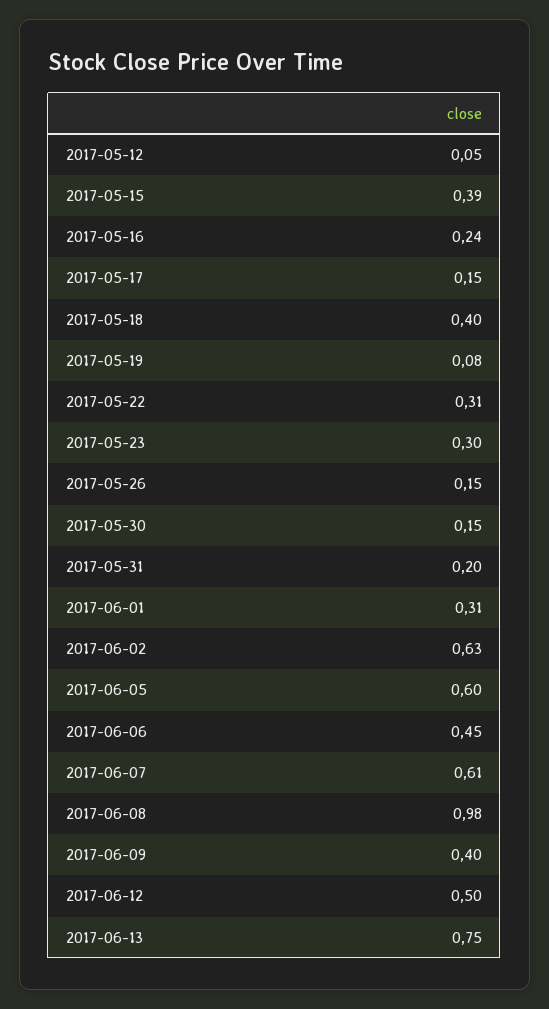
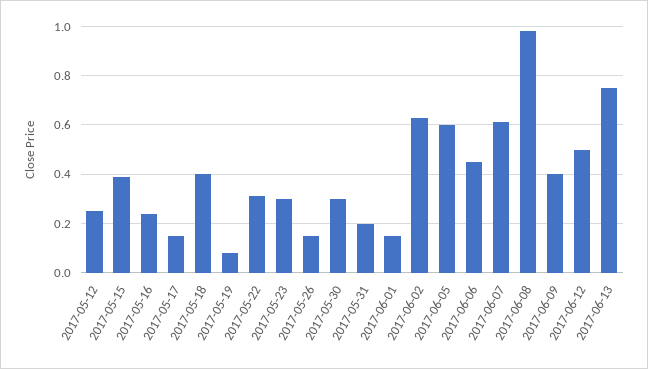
  {
-   "2017-05-12": 0.05,
+   "2017-05-12": 0.25,
    "2017-05-15": 0.39,
    "2017-05-16": 0.24,
    "2017-05-17": 0.15,
    "2017-05-18": 0.4,
    "2017-05-19": 0.08,
    "2017-05-22": 0.31,
    "2017-05-23": 0.3,
    "2017-05-26": 0.15,
-   "2017-05-30": 0.15,
+   "2017-05-30": 0.3,
    "2017-05-31": 0.2,
-   "2017-06-01": 0.31,
+   "2017-06-01": 0.15,
    "2017-06-02": 0.63,
    "2017-06-05": 0.6,
    "2017-06-06": 0.45,
    "2017-06-07": 0.61,
    "2017-06-08": 0.98,
    "2017-06-09": 0.4,
    "2017-06-12": 0.5,
    "2017-06-13": 0.75
  }

